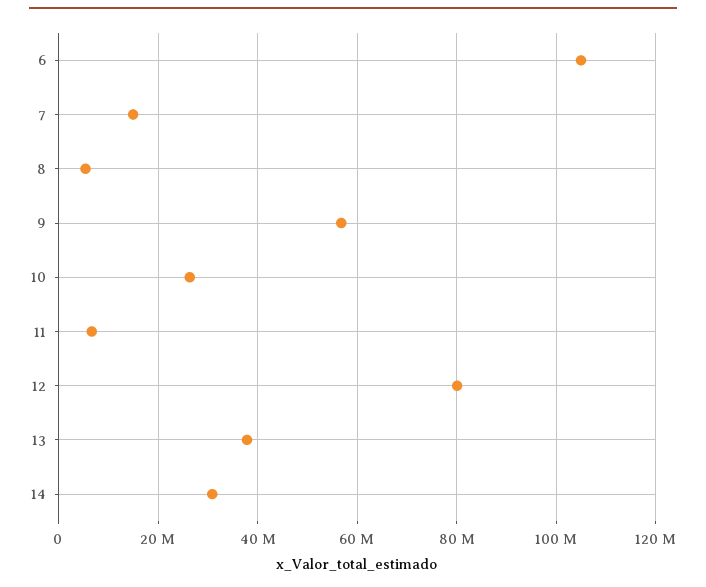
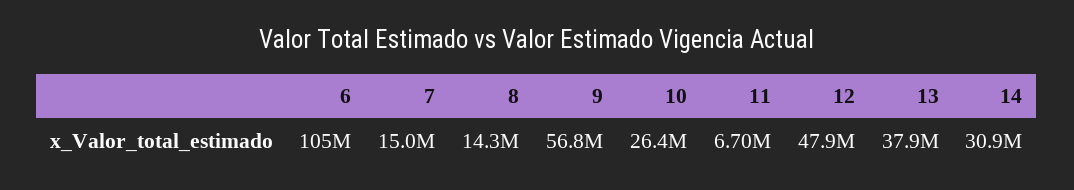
  {
    "6": 105000000,
    "7": 15000000,
-   "8": 6000000,
+   "8": 14300000,
    "9": 56800000,
    "10": 26400000,
    "11": 6700000,
-   "12": 80000000,
+   "12": 47900000,
    "13": 37900000,
    "14": 30900000
  }

